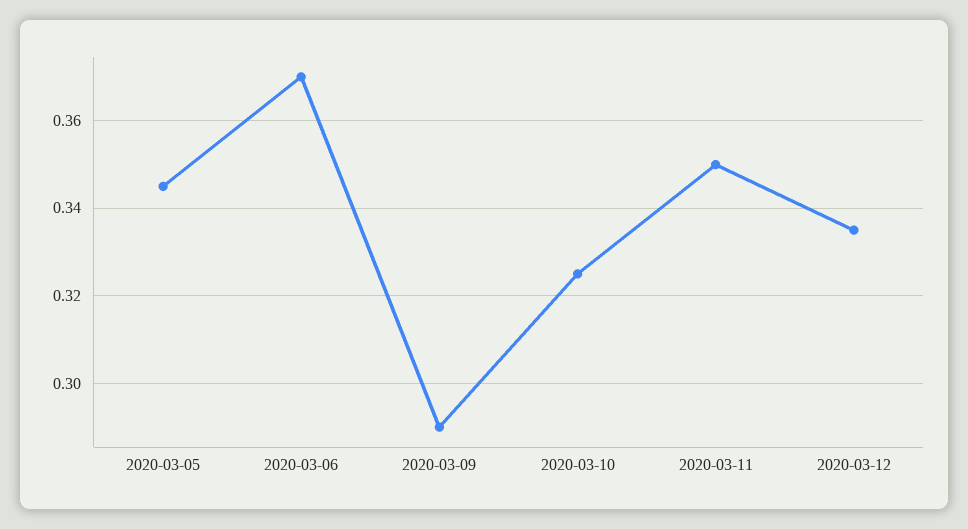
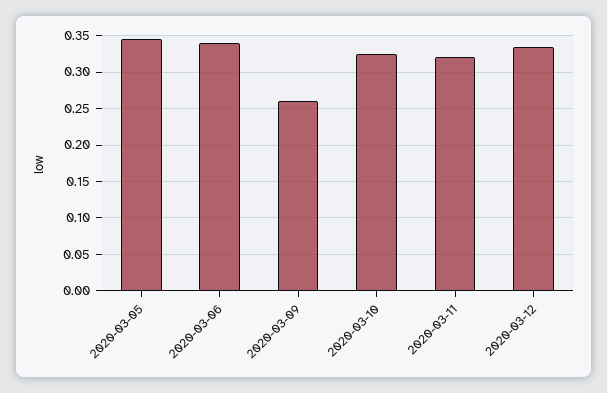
  {
    "2020-03-05": 0.345,
-   "2020-03-06": 0.37,
+   "2020-03-06": 0.34,
-   "2020-03-09": 0.29,
+   "2020-03-09": 0.26,
    "2020-03-10": 0.325,
-   "2020-03-11": 0.35,
+   "2020-03-11": 0.32,
    "2020-03-12": 0.335
  }

